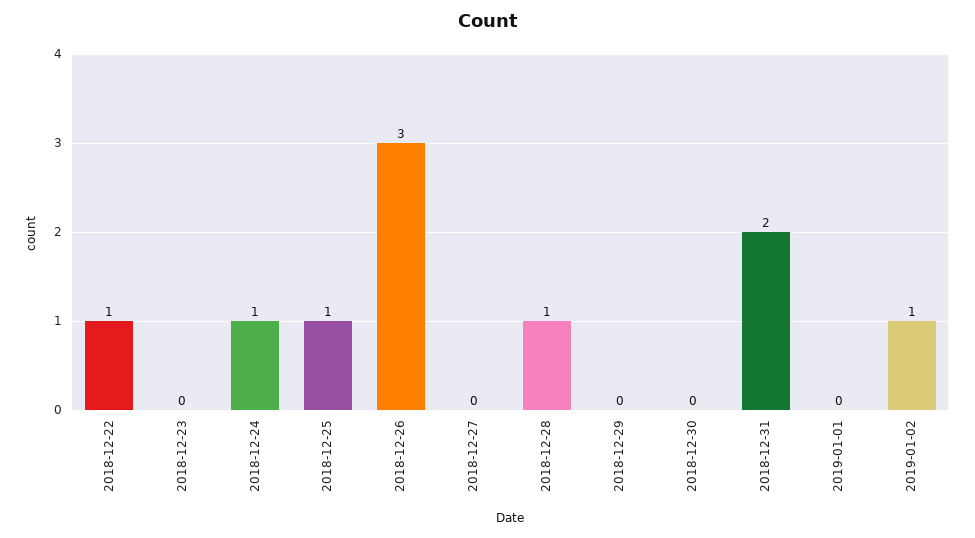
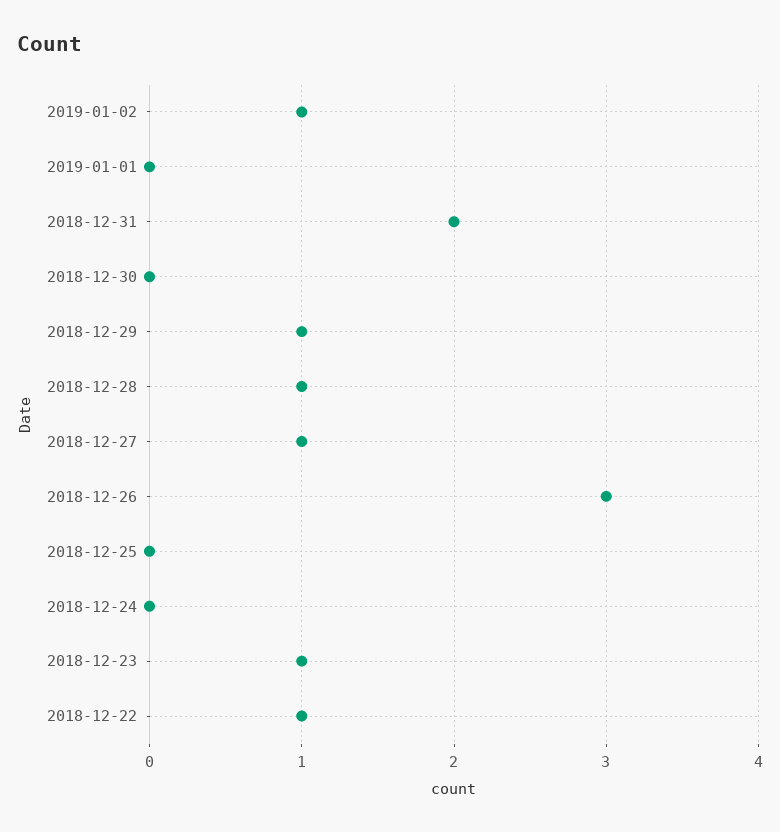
  {
    "2018-12-22": 1,
-   "2018-12-23": 0,
+   "2018-12-23": 1,
-   "2018-12-24": 1,
+   "2018-12-24": 0,
-   "2018-12-25": 1,
+   "2018-12-25": 0,
    "2018-12-26": 3,
-   "2018-12-27": 0,
+   "2018-12-27": 1,
    "2018-12-28": 1,
-   "2018-12-29": 0,
+   "2018-12-29": 1,
    "2018-12-30": 0,
    "2018-12-31": 2,
    "2019-01-01": 0,
    "2019-01-02": 1
  }

